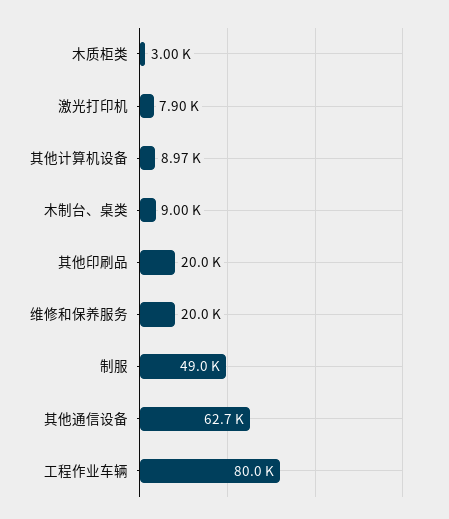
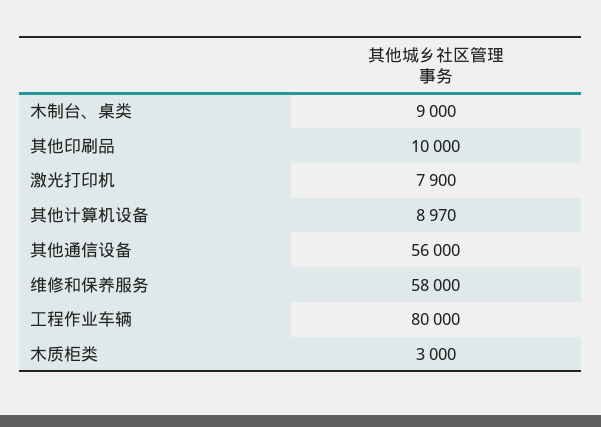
  {
    "木质柜类": 3000,
    "激光打印机": 7900,
    "其他计算机设备": 8970,
    "木制台、桌类": 9000,
-   "其他印刷品": 20000,
+   "其他印刷品": 10000,
-   "维修和保养服务": 20000,
+   "维修和保养服务": 58000,
-   "制服": 49000,
-   "其他通信设备": 62700,
+   "其他通信设备": 56000,
    "工程作业车辆": 80000
  }

